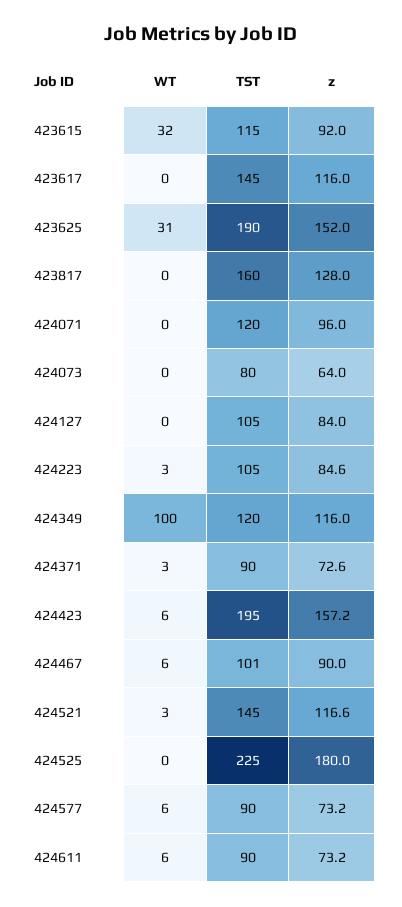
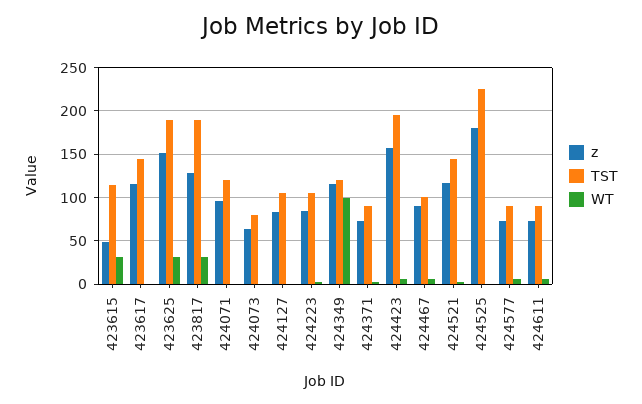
  {
    "WT": {
      "423615": 32,
      "423617": 0,
      "423625": 31,
-     "423817": 0,
+     "423817": 30,
      "424071": 0,
      "424073": 0,
      "424127": 0,
      "424223": 3,
      "424349": 100,
      "424371": 3,
      "424423": 6,
      "424467": 6,
      "424521": 3,
      "424525": 0,
      "424577": 6,
      "424611": 6
    },
    "TST": {
      "423615": 115,
      "423617": 145,
      "423625": 190,
-     "423817": 160,
+     "423817": 190,
      "424071": 120,
      "424073": 80,
      "424127": 105,
      "424223": 105,
      "424349": 120,
      "424371": 90,
      "424423": 195,
      "424467": 101,
      "424521": 145,
      "424525": 225,
      "424577": 90,
      "424611": 90
    },
    "z": {
-     "423615": 92,
+     "423615": 50,
      "423617": 116,
      "423625": 152,
      "423817": 128,
      "424071": 96,
      "424073": 64,
      "424127": 84,
      "424223": 84.6,
      "424349": 116,
      "424371": 72.6,
      "424423": 157.2,
      "424467": 90,
      "424521": 116.6,
      "424525": 180,
      "424577": 73.2,
      "424611": 73.2
    }
  }

